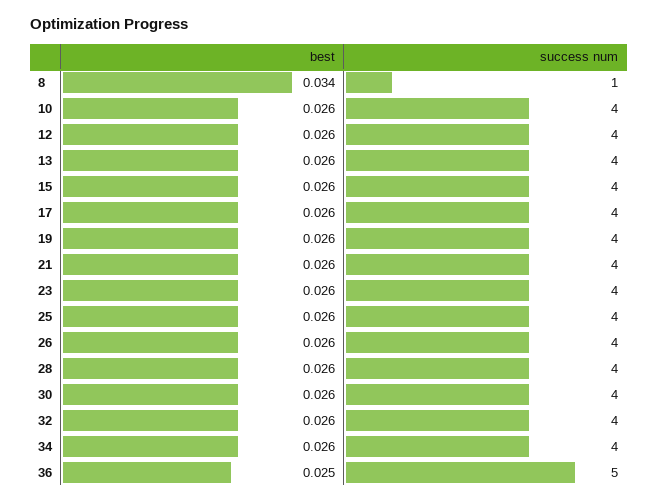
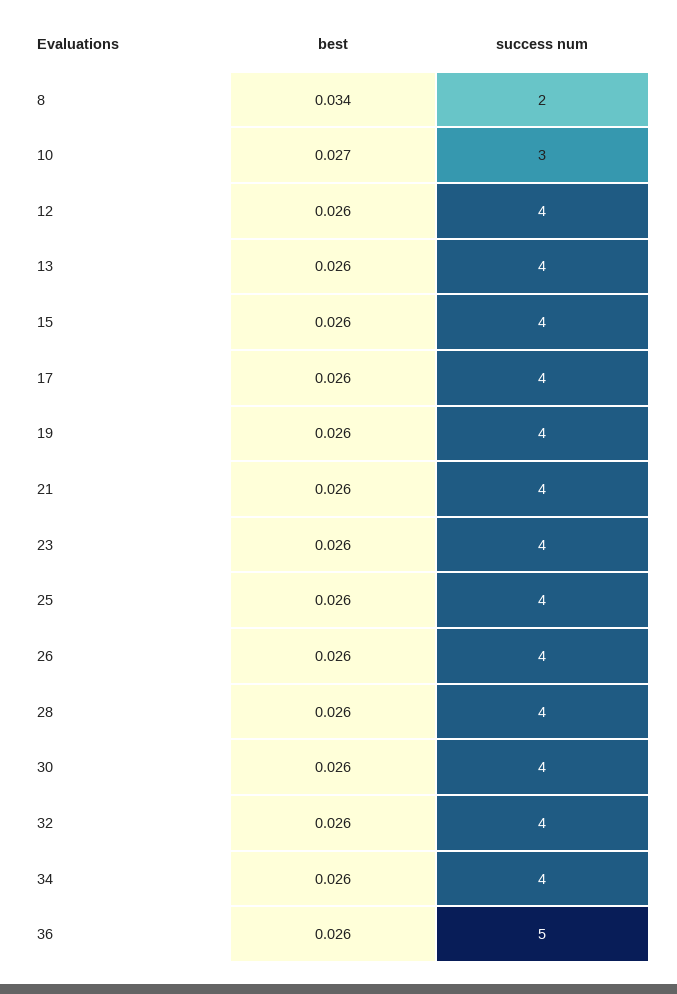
  {
    "best": {
      "8": 0.034,
-     "10": 0.026,
+     "10": 0.027,
      "12": 0.026,
      "13": 0.026,
      "15": 0.026,
      "17": 0.026,
      "19": 0.026,
      "21": 0.026,
      "23": 0.026,
      "25": 0.026,
      "26": 0.026,
      "28": 0.026,
      "30": 0.026,
      "32": 0.026,
      "34": 0.026,
-     "36": 0.025
+     "36": 0.026
    },
    "success num": {
-     "8": 1,
+     "8": 2,
-     "10": 4,
+     "10": 3,
      "12": 4,
      "13": 4,
      "15": 4,
      "17": 4,
      "19": 4,
      "21": 4,
      "23": 4,
      "25": 4,
      "26": 4,
      "28": 4,
      "30": 4,
      "32": 4,
      "34": 4,
      "36": 5
    }
  }

